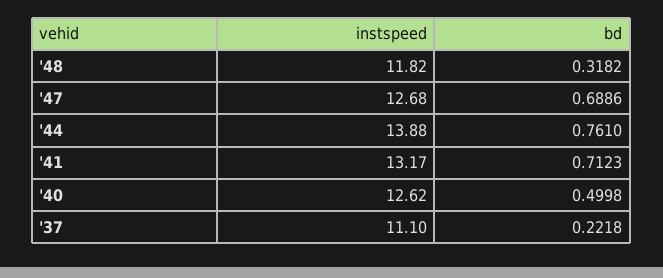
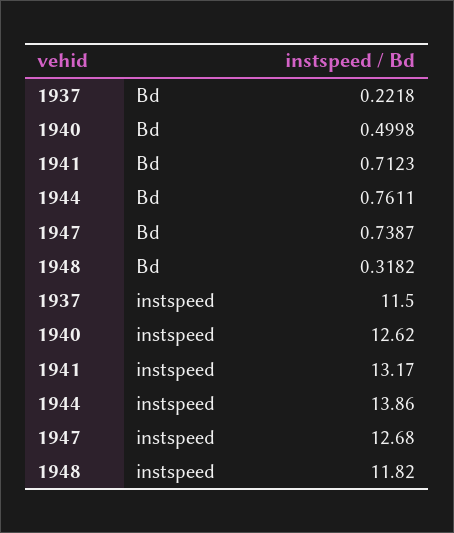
  {
    "instspeed": {
      "'48": 11.82,
      "'47": 12.68,
-     "'44": 13.88,
+     "'44": 13.86,
      "'41": 13.17,
      "'40": 12.62,
-     "'37": 11.1
+     "'37": 11.5
    },
    "bd": {
      "'48": 0.3182,
-     "'47": 0.6886,
+     "'47": 0.7387,
-     "'44": 0.761,
+     "'44": 0.7611,
      "'41": 0.7123,
      "'40": 0.4998,
      "'37": 0.2218
    }
  }

